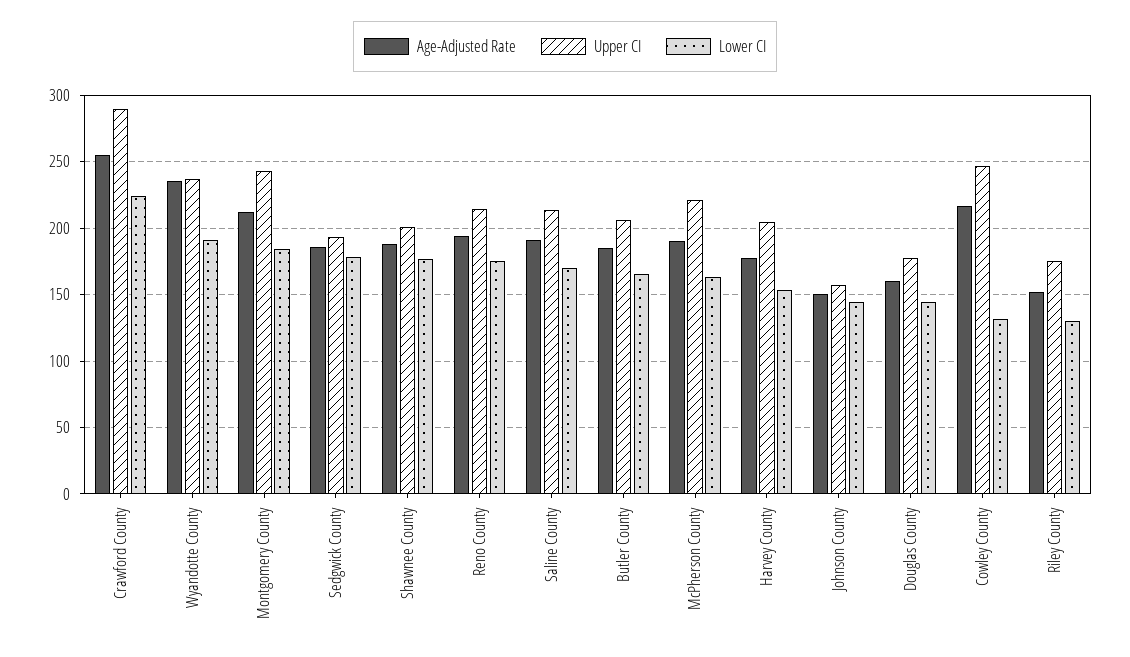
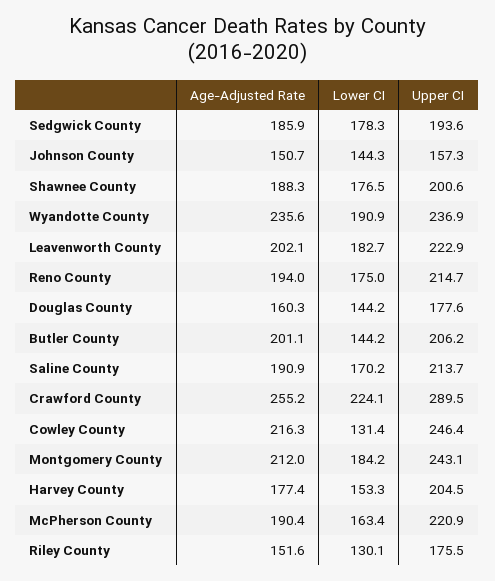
  {
    "Age-Adjusted Rate": {
      "Crawford County": 255.2,
      "Wyandotte County": 235.6,
      "Montgomery County": 212,
      "Sedgwick County": 185.9,
      "Shawnee County": 188.3,
      "Reno County": 194,
      "Saline County": 190.9,
-     "Butler County": 185,
+     "Butler County": 201.1,
      "McPherson County": 190.4,
      "Harvey County": 177.4,
      "Johnson County": 150.7,
      "Douglas County": 160.3,
      "Cowley County": 216.3,
-     "Riley County": 151.6
+     "Riley County": 151.6,
+     "Leavenworth County": 202.1
    },
    "Upper CI": {
      "Crawford County": 289.5,
      "Wyandotte County": 236.9,
      "Montgomery County": 243.1,
      "Sedgwick County": 193.6,
      "Shawnee County": 200.6,
      "Reno County": 214.7,
      "Saline County": 213.7,
      "Butler County": 206.2,
      "McPherson County": 220.9,
      "Harvey County": 204.5,
      "Johnson County": 157.3,
      "Douglas County": 177.6,
      "Cowley County": 246.4,
-     "Riley County": 175.5
+     "Riley County": 175.5,
+     "Leavenworth County": 222.9
    },
    "Lower CI": {
      "Crawford County": 224.1,
      "Wyandotte County": 190.9,
      "Montgomery County": 184.2,
      "Sedgwick County": 178.3,
      "Shawnee County": 176.5,
      "Reno County": 175,
      "Saline County": 170.2,
-     "Butler County": 165,
+     "Butler County": 144.2,
      "McPherson County": 163.4,
      "Harvey County": 153.3,
      "Johnson County": 144.3,
      "Douglas County": 144.2,
      "Cowley County": 131.4,
-     "Riley County": 130.1
+     "Riley County": 130.1,
+     "Leavenworth County": 182.7
    }
  }

